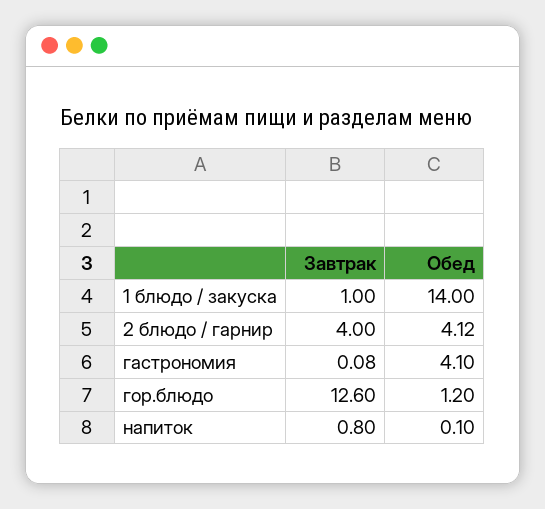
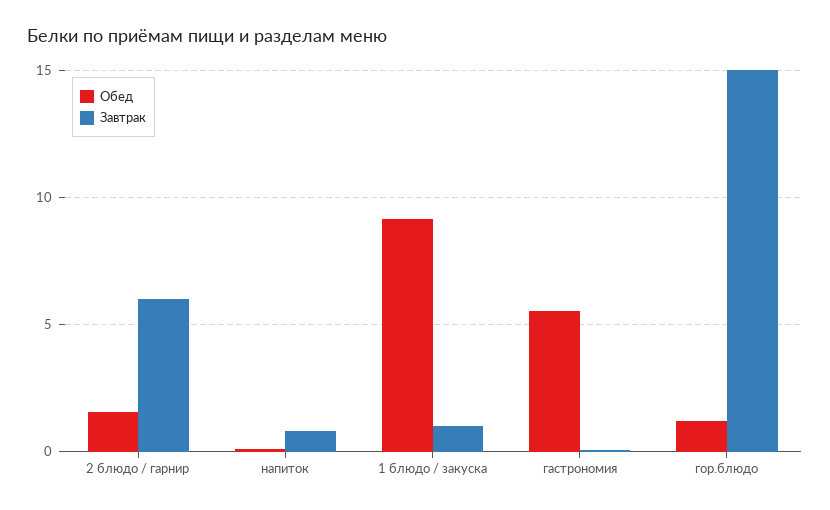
  {
    "Завтрак": {
      "1 блюдо / закуска": 1,
-     "2 блюдо / гарнир": 4,
+     "2 блюдо / гарнир": 6,
      "гастрономия": 0.08,
-     "гор.блюдо": 12.6,
+     "гор.блюдо": 15,
      "напиток": 0.8
    },
    "Обед": {
-     "1 блюдо / закуска": 14,
+     "1 блюдо / закуска": 9,
-     "2 блюдо / гарнир": 4.12,
+     "2 блюдо / гарнир": 1.5,
-     "гастрономия": 4.1,
+     "гастрономия": 5.5,
      "гор.блюдо": 1.2,
      "напиток": 0.1
    }
  }

